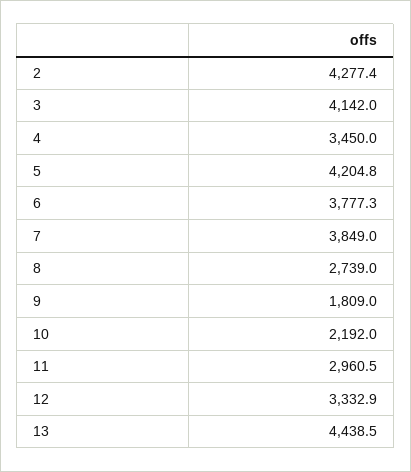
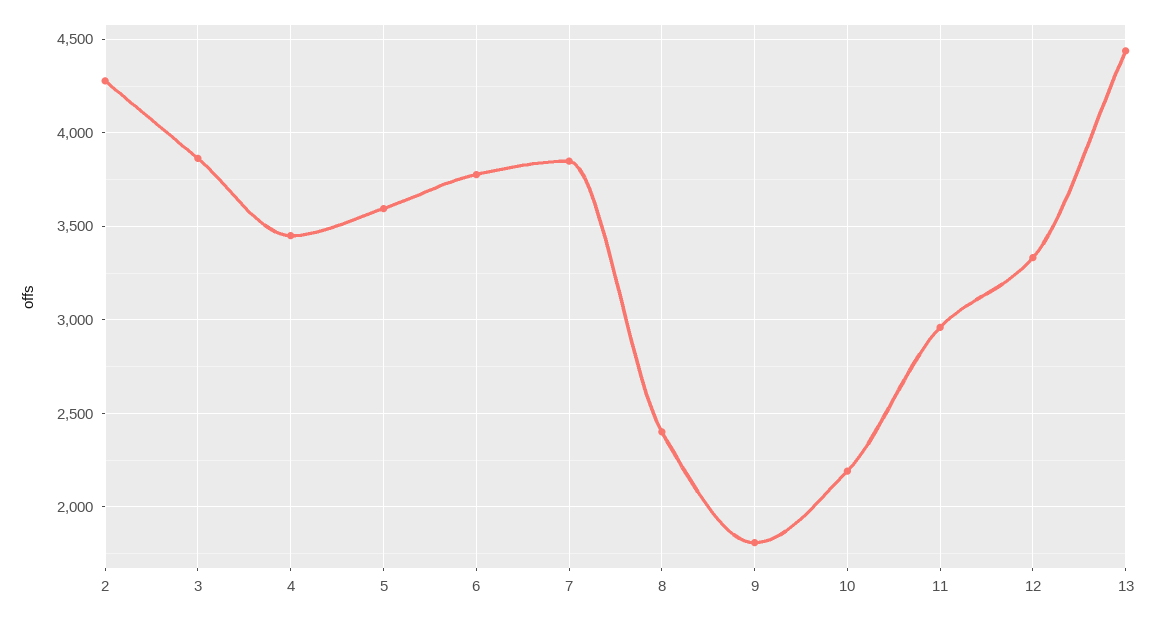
  {
    "2": 4277.4,
-   "3": 4142,
+   "3": 3850,
    "4": 3450,
-   "5": 4204.8,
+   "5": 3600,
    "6": 3777.3,
    "7": 3849,
-   "8": 2739,
+   "8": 2400,
    "9": 1809,
    "10": 2192,
    "11": 2960.5,
    "12": 3332.9,
    "13": 4438.5
  }

